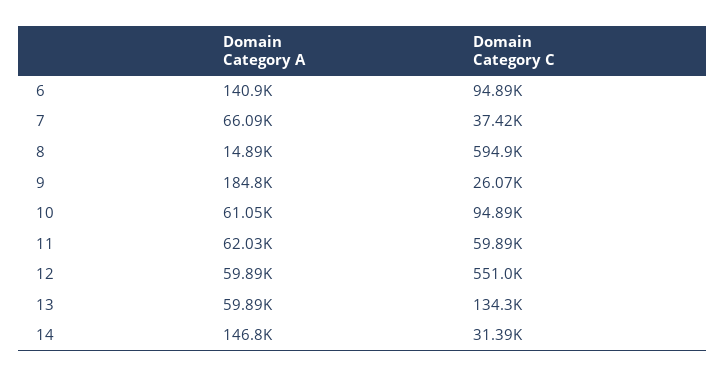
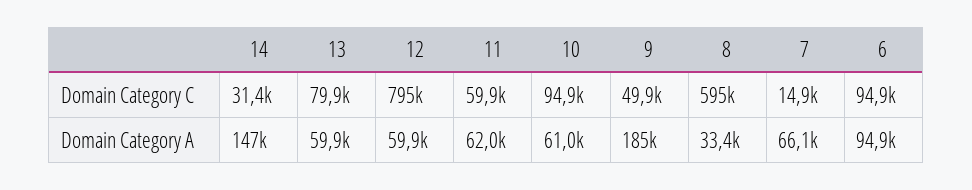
  {
    "Domain Category A": {
-     "6": 140900,
+     "6": 94900,
      "7": 66090,
-     "8": 14890,
+     "8": 33400,
      "9": 184800,
      "10": 61050,
      "11": 62030,
      "12": 59890,
      "13": 59890,
      "14": 146800
    },
    "Domain Category C": {
      "6": 94890,
-     "7": 37420,
+     "7": 14900,
      "8": 594900,
-     "9": 26070,
+     "9": 49900,
      "10": 94890,
      "11": 59890,
-     "12": 551000,
+     "12": 795000,
-     "13": 134300,
+     "13": 79900,
      "14": 31390
    }
  }

